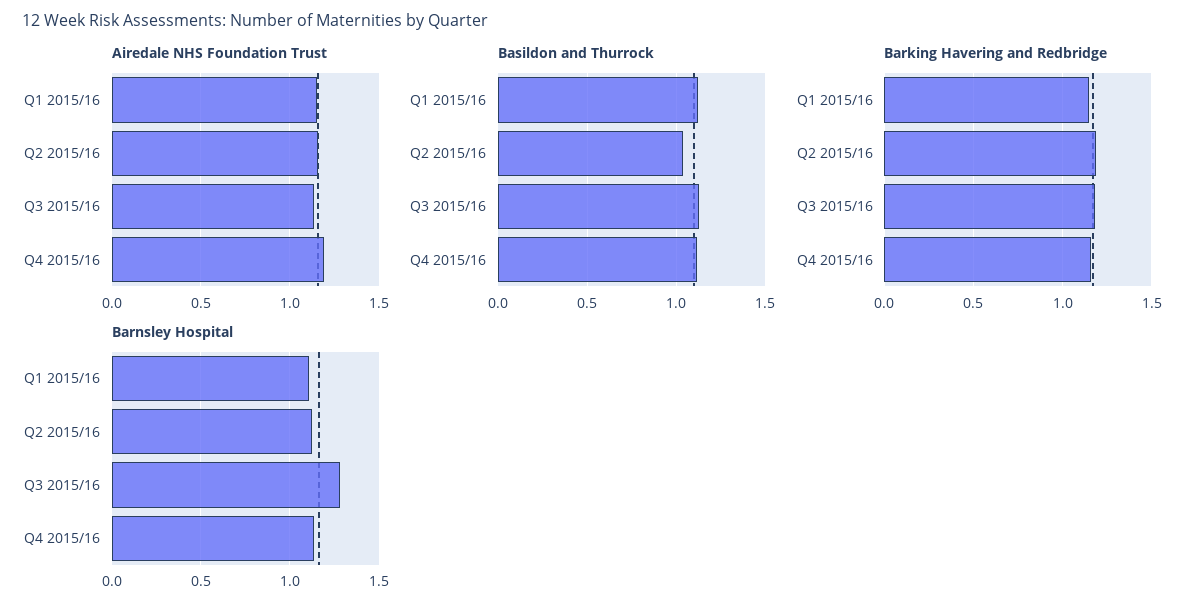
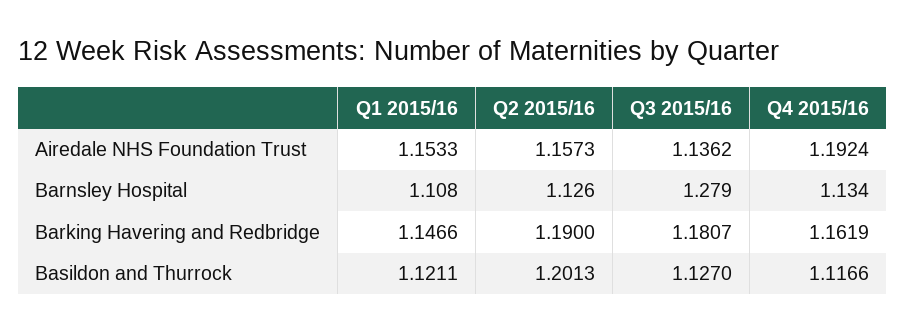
  {
    "Airedale NHS Foundation Trust": {
      "Q1 2015/16": 1.1533,
      "Q2 2015/16": 1.1573,
      "Q3 2015/16": 1.1362,
      "Q4 2015/16": 1.1924
    },
    "Basildon and Thurrock": {
      "Q1 2015/16": 1.1211,
-     "Q2 2015/16": 1.05,
+     "Q2 2015/16": 1.2013,
      "Q3 2015/16": 1.127,
      "Q4 2015/16": 1.1166
    },
    "Barking Havering and Redbridge": {
      "Q1 2015/16": 1.1466,
      "Q2 2015/16": 1.19,
      "Q3 2015/16": 1.1807,
      "Q4 2015/16": 1.1619
    },
    "Barnsley Hospital": {
      "Q1 2015/16": 1.108,
      "Q2 2015/16": 1.126,
      "Q3 2015/16": 1.279,
      "Q4 2015/16": 1.134
    }
  }

